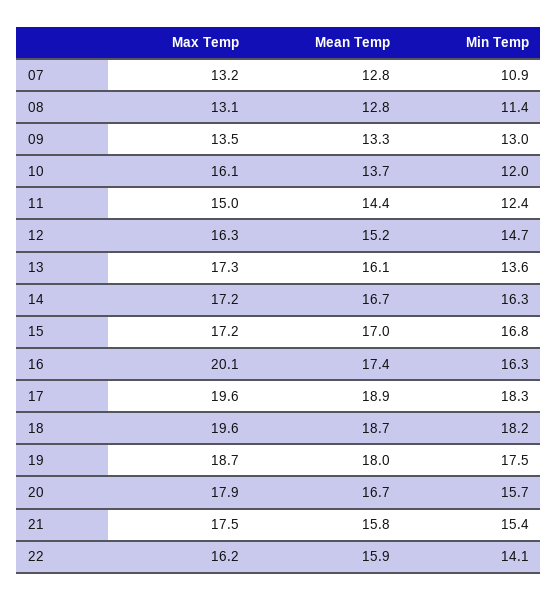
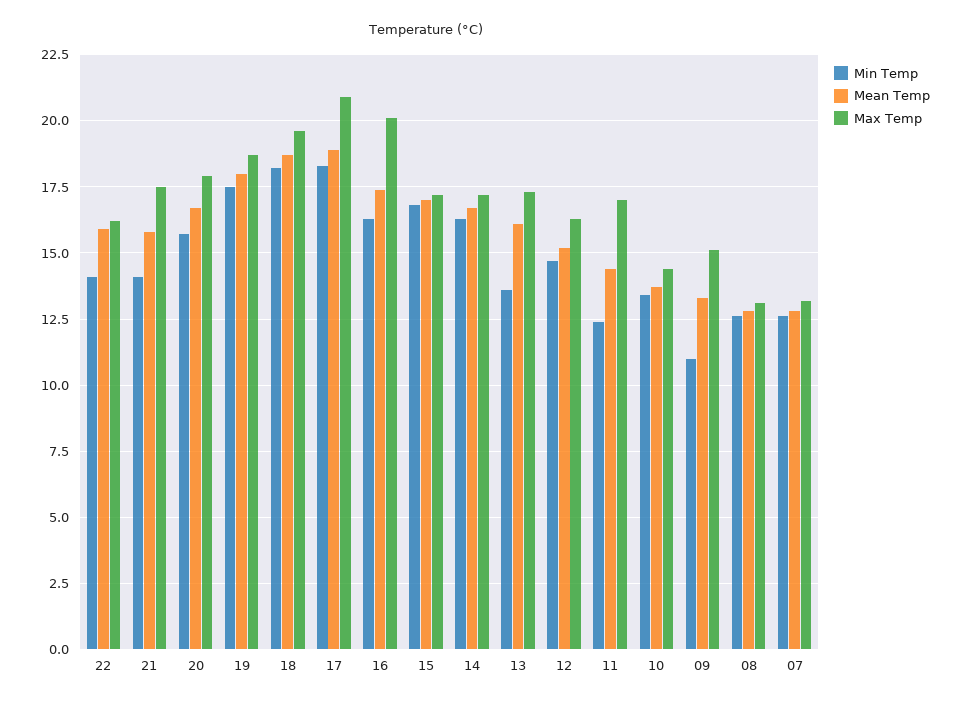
  {
    "Max Temp": {
      "07": 13.2,
      "08": 13.1,
-     "09": 13.5,
+     "09": 15,
-     "10": 16.1,
+     "10": 14.5,
-     "11": 15,
+     "11": 17,
      "12": 16.3,
      "13": 17.3,
      "14": 17.2,
      "15": 17.2,
      "16": 20.1,
-     "17": 19.6,
+     "17": 21,
      "18": 19.6,
      "19": 18.7,
      "20": 17.9,
      "21": 17.5,
      "22": 16.2
    },
    "Mean Temp": {
      "07": 12.8,
      "08": 12.8,
      "09": 13.3,
      "10": 13.7,
      "11": 14.4,
      "12": 15.2,
      "13": 16.1,
      "14": 16.7,
      "15": 17,
      "16": 17.4,
      "17": 18.9,
      "18": 18.7,
      "19": 18,
      "20": 16.7,
      "21": 15.8,
      "22": 15.9
    },
    "Min Temp": {
-     "07": 10.9,
+     "07": 12.5,
-     "08": 11.4,
+     "08": 12.5,
-     "09": 13,
+     "09": 11,
-     "10": 12,
+     "10": 13.5,
      "11": 12.4,
      "12": 14.7,
      "13": 13.6,
      "14": 16.3,
      "15": 16.8,
      "16": 16.3,
      "17": 18.3,
      "18": 18.2,
      "19": 17.5,
      "20": 15.7,
-     "21": 15.4,
+     "21": 14,
      "22": 14.1
    }
  }

